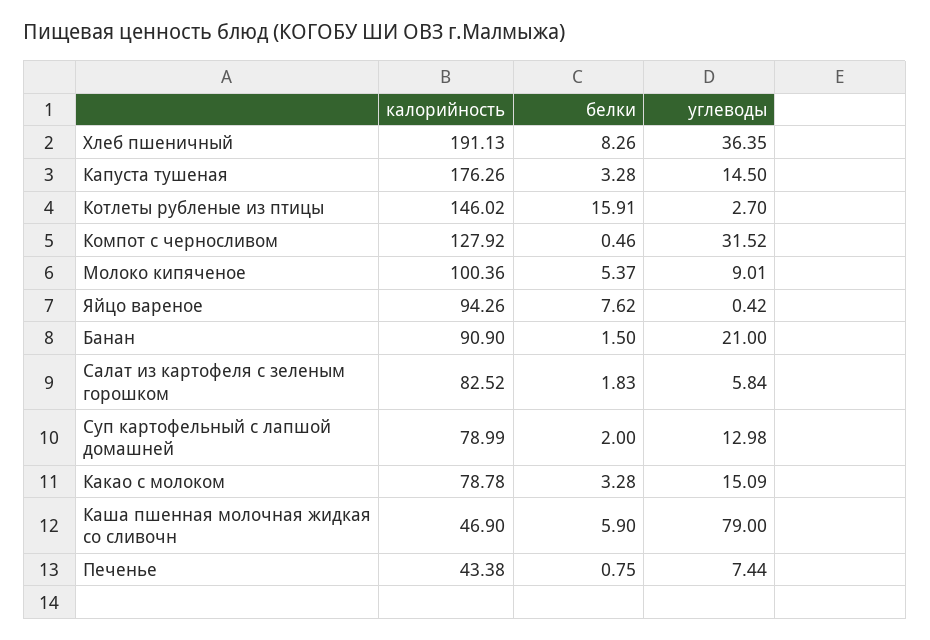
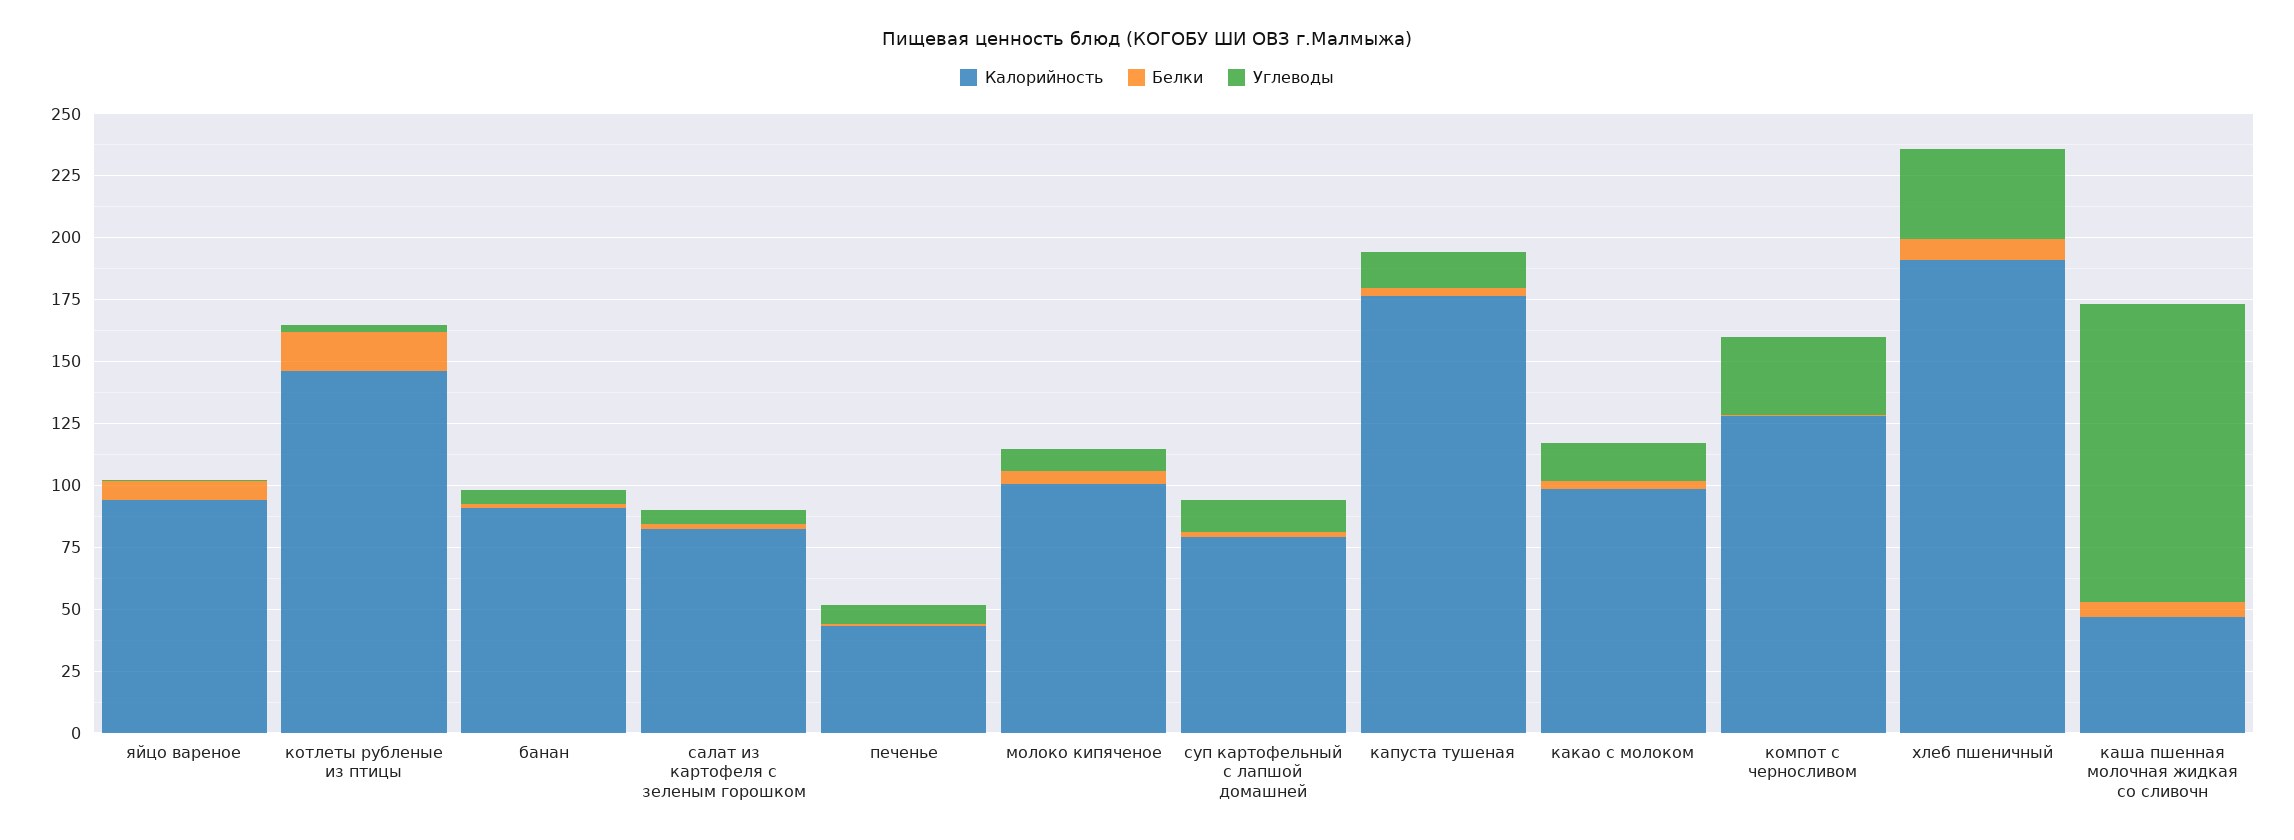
  {
    "калорийность": {
      "Хлеб пшеничный": 191.13,
      "Капуста тушеная": 176.26,
      "Котлеты рубленые из птицы": 146.02,
      "Компот с черносливом": 127.92,
      "Молоко кипяченое": 100.36,
      "Яйцо вареное": 94.26,
      "Банан": 90.9,
      "Салат из картофеля с зеленым горошком": 82.52,
      "Суп картофельный с лапшой домашней": 78.99,
-     "Какао с молоком": 78.78,
+     "Какао с молоком": 100,
      "Каша пшенная молочная жидкая со сливочн": 46.9,
      "Печенье": 43.38
    },
    "белки": {
      "Хлеб пшеничный": 8.26,
      "Капуста тушеная": 3.28,
      "Котлеты рубленые из птицы": 15.91,
      "Компот с черносливом": 0.46,
      "Молоко кипяченое": 5.37,
      "Яйцо вареное": 7.62,
      "Банан": 1.5,
      "Салат из картофеля с зеленым горошком": 1.83,
      "Суп картофельный с лапшой домашней": 2,
      "Какао с молоком": 3.28,
      "Каша пшенная молочная жидкая со сливочн": 5.9,
      "Печенье": 0.75
    },
    "углеводы": {
      "Хлеб пшеничный": 36.35,
      "Капуста тушеная": 14.5,
      "Котлеты рубленые из птицы": 2.7,
      "Компот с черносливом": 31.52,
      "Молоко кипяченое": 9.01,
      "Яйцо вареное": 0.42,
-     "Банан": 21,
+     "Банан": 5,
      "Салат из картофеля с зеленым горошком": 5.84,
      "Суп картофельный с лапшой домашней": 12.98,
      "Какао с молоком": 15.09,
-     "Каша пшенная молочная жидкая со сливочн": 79,
+     "Каша пшенная молочная жидкая со сливочн": 120,
      "Печенье": 7.44
    }
  }

